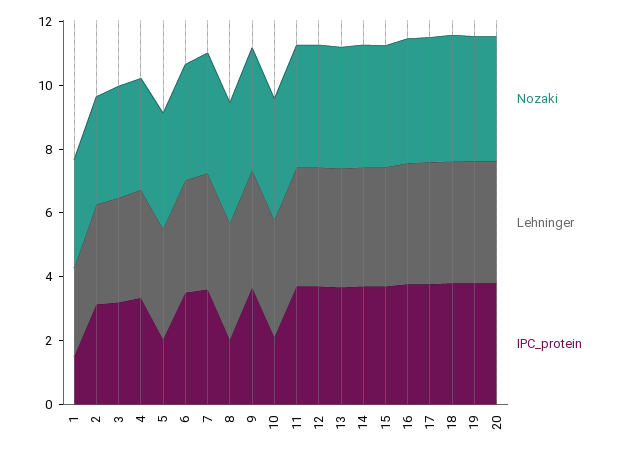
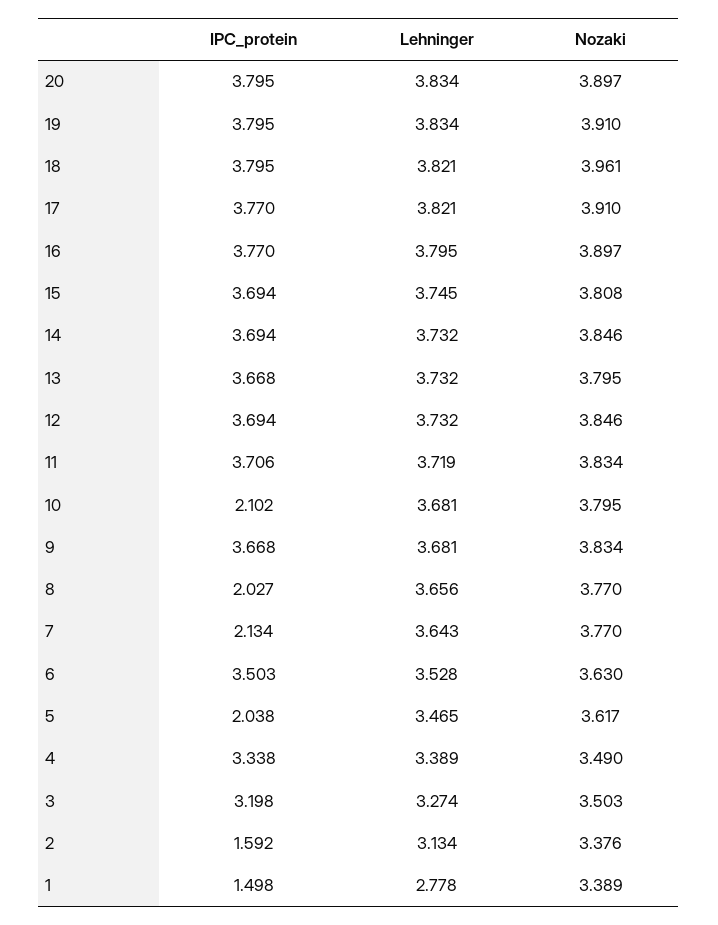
  {
    "Nozaki": {
      "1": 3.389,
      "2": 3.376,
      "3": 3.503,
      "4": 3.49,
      "5": 3.617,
      "6": 3.63,
      "7": 3.77,
      "8": 3.77,
      "9": 3.834,
      "10": 3.795,
      "11": 3.834,
      "12": 3.846,
      "13": 3.795,
      "14": 3.846,
      "15": 3.808,
      "16": 3.897,
      "17": 3.91,
      "18": 3.961,
      "19": 3.91,
      "20": 3.897
    },
    "Lehninger": {
      "1": 2.778,
      "2": 3.134,
      "3": 3.274,
      "4": 3.389,
      "5": 3.465,
      "6": 3.528,
      "7": 3.643,
      "8": 3.656,
      "9": 3.681,
      "10": 3.681,
      "11": 3.719,
      "12": 3.732,
      "13": 3.732,
      "14": 3.732,
      "15": 3.745,
      "16": 3.795,
      "17": 3.821,
      "18": 3.821,
      "19": 3.834,
      "20": 3.834
    },
    "IPC_protein": {
      "1": 1.498,
-     "2": 3,
+     "2": 1.592,
      "3": 3.198,
      "4": 3.338,
      "5": 2.038,
      "6": 3.503,
-     "7": 3.5,
+     "7": 2.134,
      "8": 2.027,
      "9": 3.668,
      "10": 2.102,
      "11": 3.706,
      "12": 3.694,
      "13": 3.668,
      "14": 3.694,
      "15": 3.694,
      "16": 3.77,
      "17": 3.77,
      "18": 3.795,
      "19": 3.795,
      "20": 3.795
    }
  }

